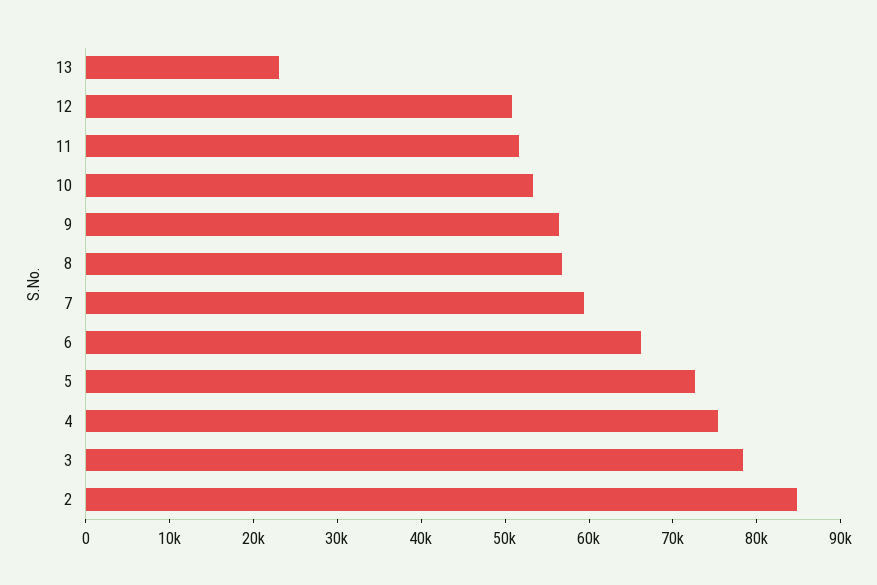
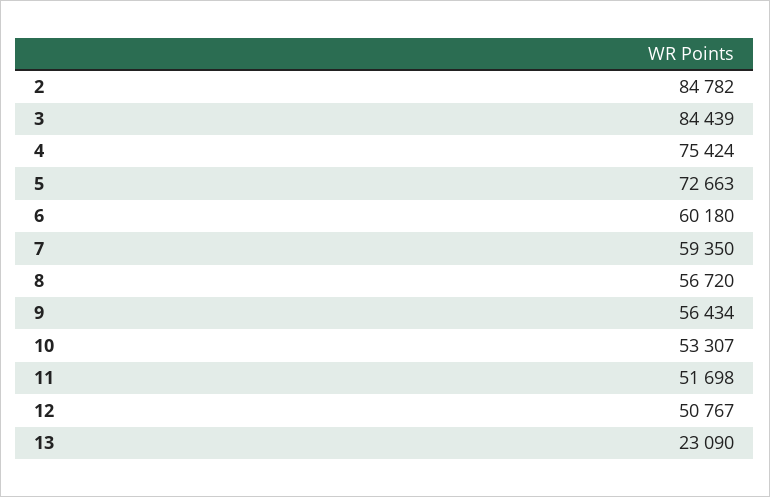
  {
    "13": 23090,
    "12": 50767,
    "11": 51698,
    "10": 53307,
    "9": 56434,
    "8": 56720,
    "7": 59350,
-   "6": 66000,
+   "6": 60180,
    "5": 72663,
    "4": 75424,
-   "3": 78000,
+   "3": 84439,
    "2": 84782
  }

